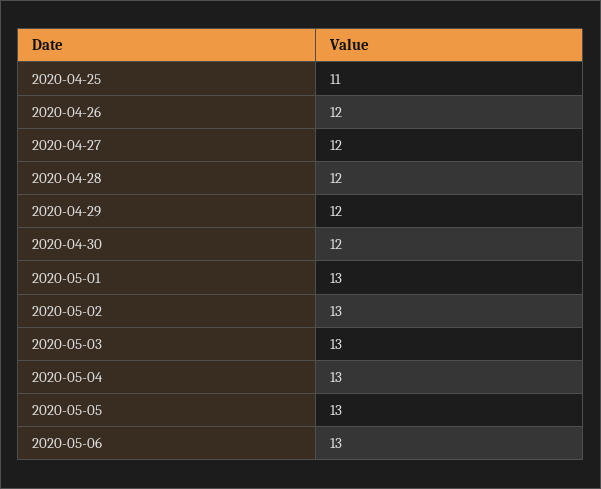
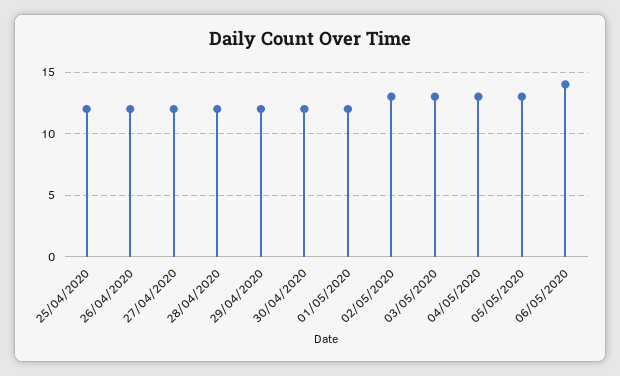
  {
-   "2020-04-25": 11,
+   "2020-04-25": 12,
    "2020-04-26": 12,
    "2020-04-27": 12,
    "2020-04-28": 12,
    "2020-04-29": 12,
    "2020-04-30": 12,
-   "2020-05-01": 13,
+   "2020-05-01": 12,
    "2020-05-02": 13,
    "2020-05-03": 13,
    "2020-05-04": 13,
    "2020-05-05": 13,
-   "2020-05-06": 13
+   "2020-05-06": 14
  }

